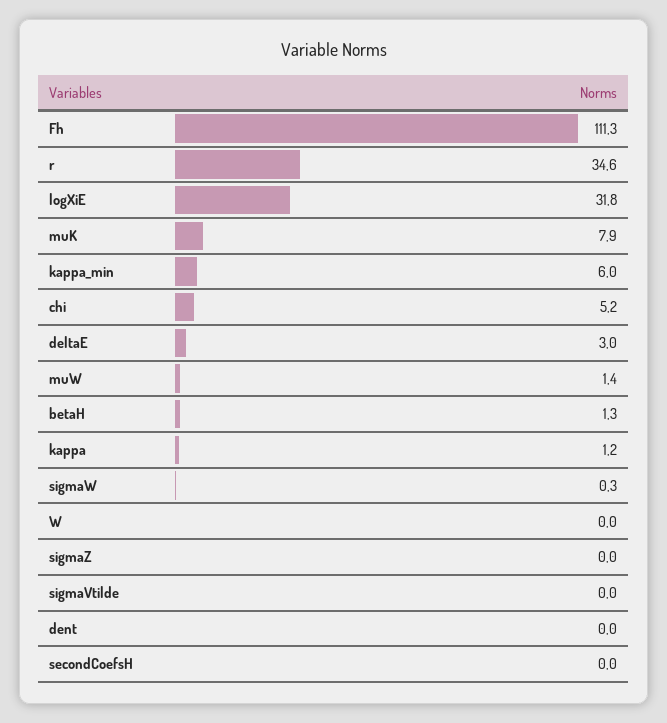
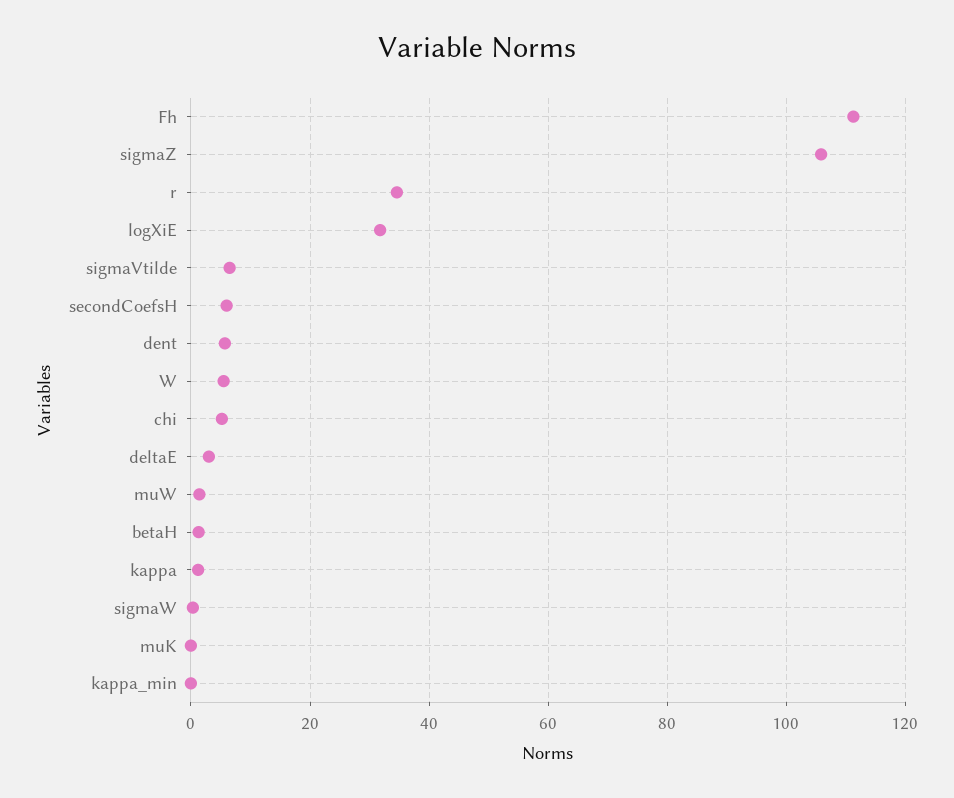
  {
    "Fh": 111.3,
    "r": 34.6,
    "logXiE": 31.8,
-   "muK": 7.9,
+   "muK": 0,
-   "kappa_min": 6,
+   "kappa_min": 0,
    "chi": 5.2,
    "deltaE": 3,
    "muW": 1.4,
    "betaH": 1.3,
    "kappa": 1.2,
    "sigmaW": 0.3,
-   "W": 0,
+   "W": 6,
-   "sigmaZ": 0,
+   "sigmaZ": 106,
-   "sigmaVtilde": 0,
+   "sigmaVtilde": 6,
-   "dent": 0,
+   "dent": 6,
-   "secondCoefsH": 0
+   "secondCoefsH": 6
  }

